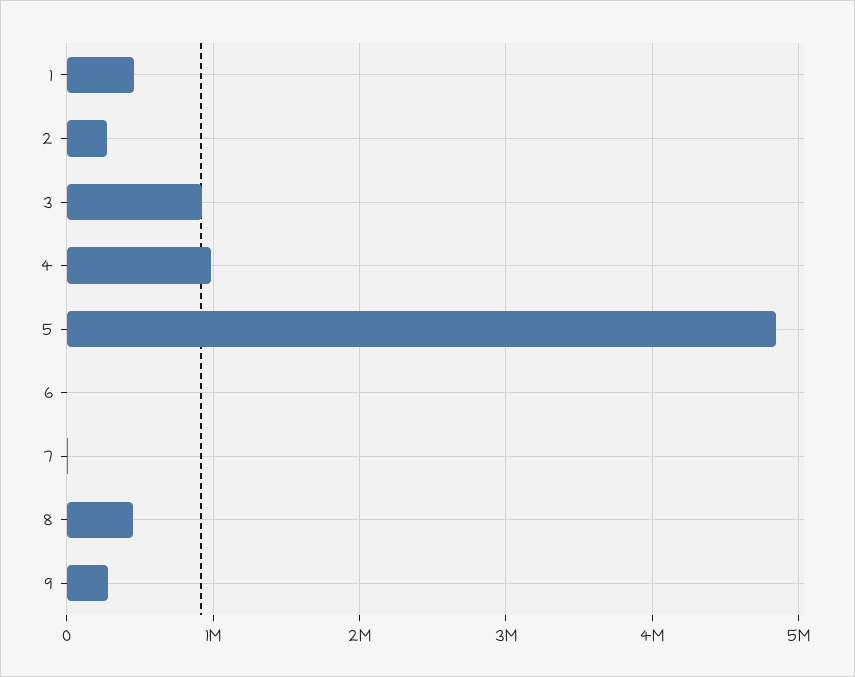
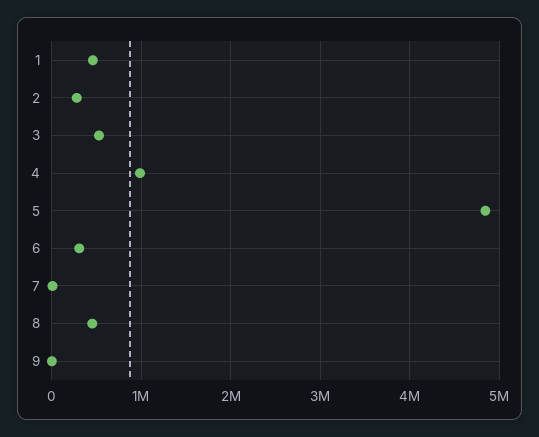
  {
    "1": 500000,
    "2": 300000,
-   "3": 900000,
+   "3": 500000,
    "4": 1000000,
    "5": 4800000,
-   "6": 0,
+   "6": 300000,
    "7": 0,
    "8": 500000,
-   "9": 300000
+   "9": 0
  }

